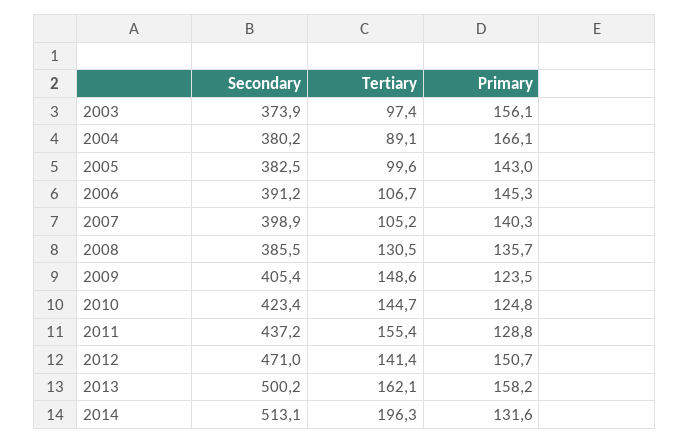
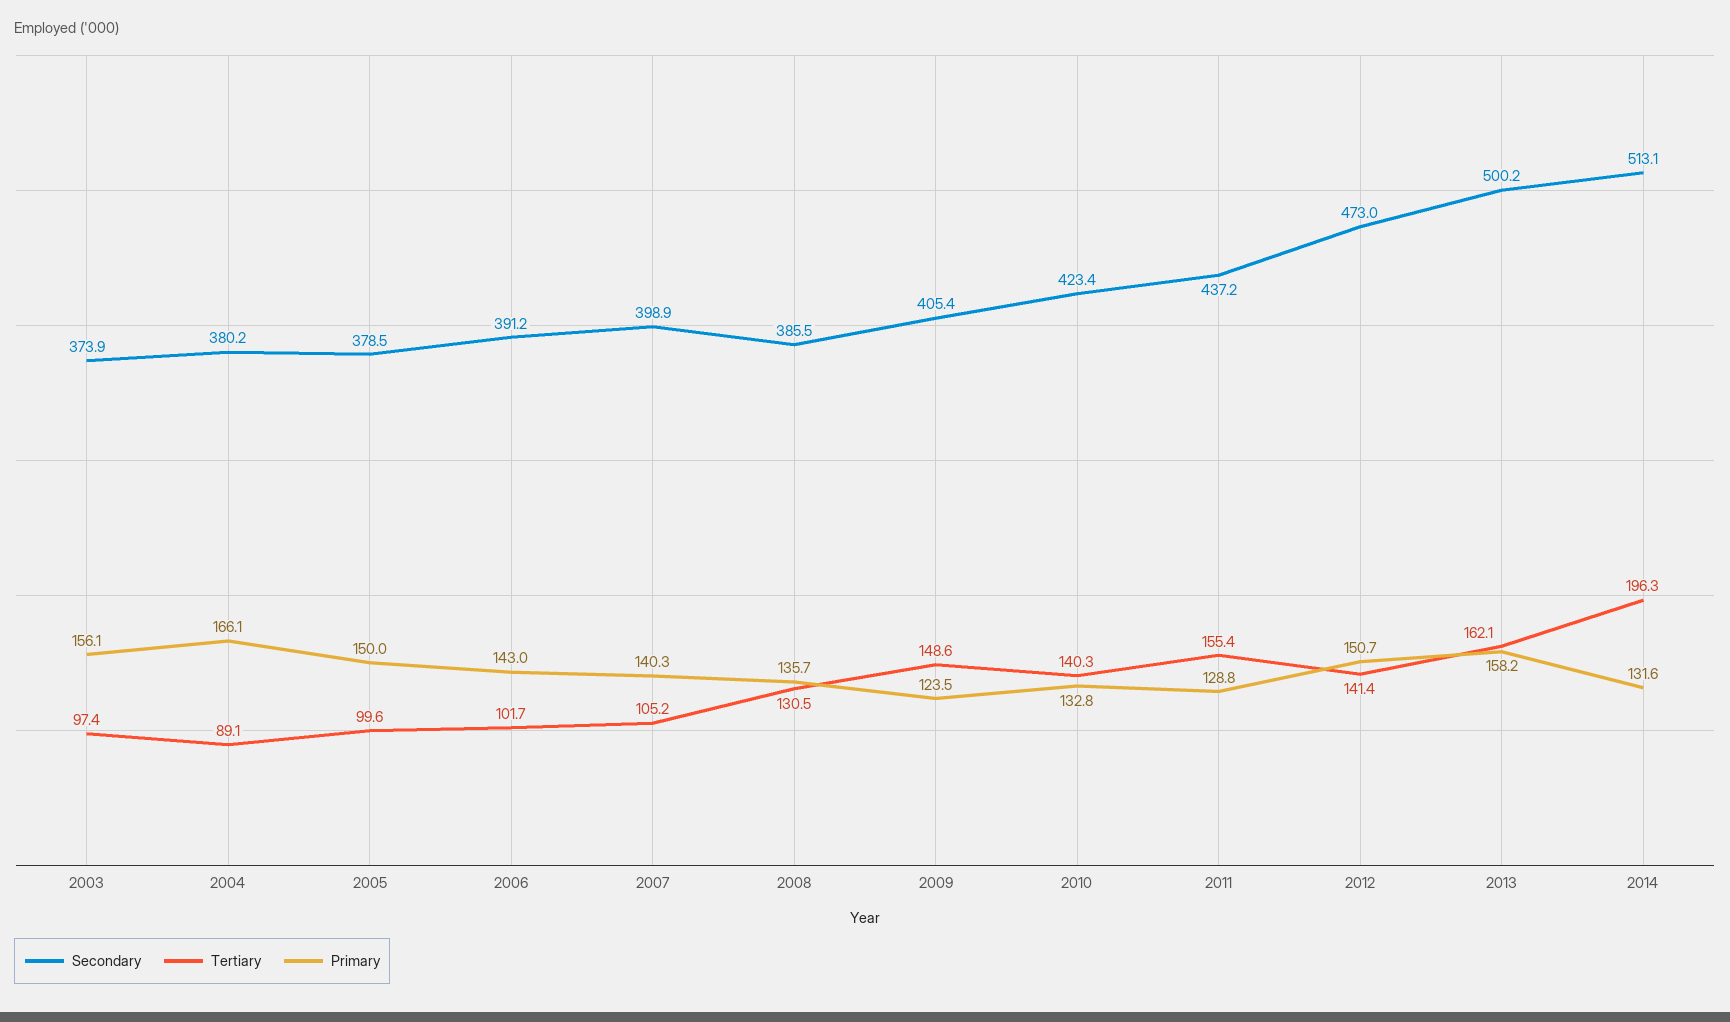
  {
    "Secondary": {
      "2003": 373.9,
      "2004": 380.2,
-     "2005": 382.5,
+     "2005": 378.5,
      "2006": 391.2,
      "2007": 398.9,
      "2008": 385.5,
      "2009": 405.4,
      "2010": 423.4,
      "2011": 437.2,
-     "2012": 471,
+     "2012": 473,
      "2013": 500.2,
      "2014": 513.1
    },
    "Tertiary": {
      "2003": 97.4,
      "2004": 89.1,
      "2005": 99.6,
-     "2006": 106.7,
+     "2006": 101.7,
      "2007": 105.2,
      "2008": 130.5,
      "2009": 148.6,
-     "2010": 144.7,
+     "2010": 140.3,
      "2011": 155.4,
      "2012": 141.4,
      "2013": 162.1,
      "2014": 196.3
    },
    "Primary": {
      "2003": 156.1,
      "2004": 166.1,
-     "2005": 143,
+     "2005": 150,
-     "2006": 145.3,
+     "2006": 143,
      "2007": 140.3,
      "2008": 135.7,
      "2009": 123.5,
-     "2010": 124.8,
+     "2010": 132.8,
      "2011": 128.8,
      "2012": 150.7,
      "2013": 158.2,
      "2014": 131.6
    }
  }

